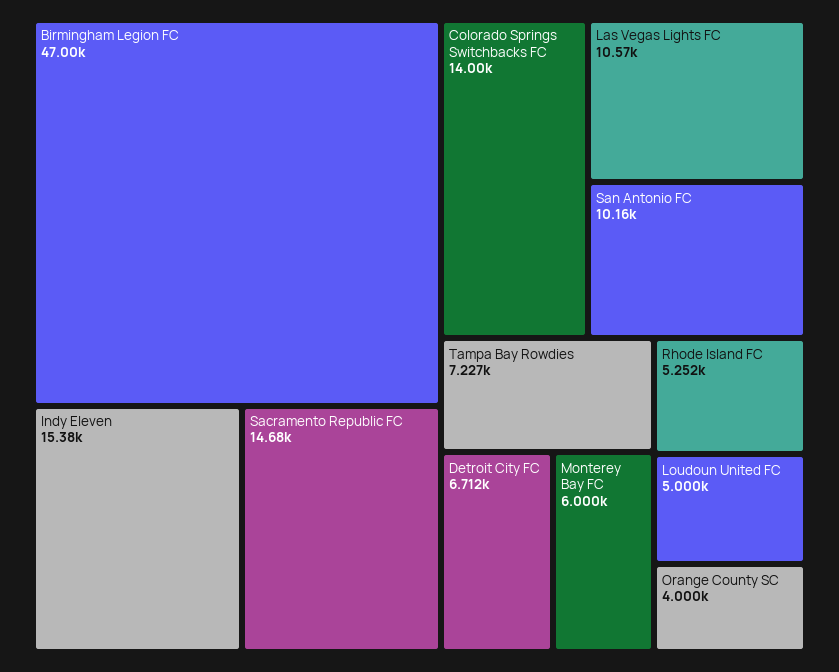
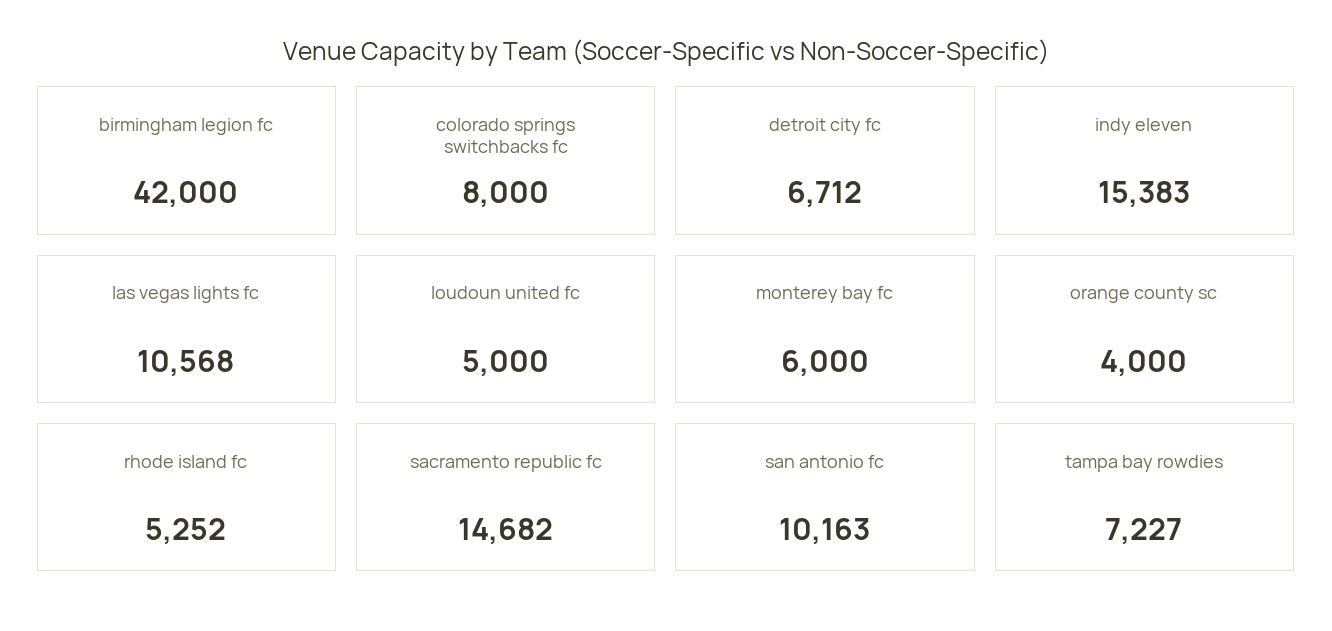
  {
-   "Birmingham Legion FC": 47000,
+   "Birmingham Legion FC": 42000,
    "Indy Eleven": 15383,
    "Sacramento Republic FC": 14682,
-   "Colorado Springs Switchbacks FC": 14000,
+   "Colorado Springs Switchbacks FC": 8000,
    "Las Vegas Lights FC": 10568,
    "San Antonio FC": 10163,
    "Tampa Bay Rowdies": 7227,
    "Detroit City FC": 6712,
    "Monterey Bay FC": 6000,
    "Rhode Island FC": 5252,
    "Loudoun United FC": 5000,
    "Orange County SC": 4000
  }

